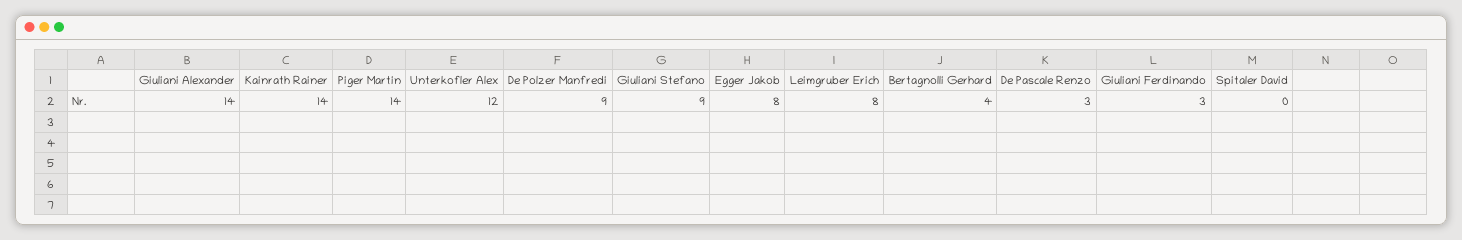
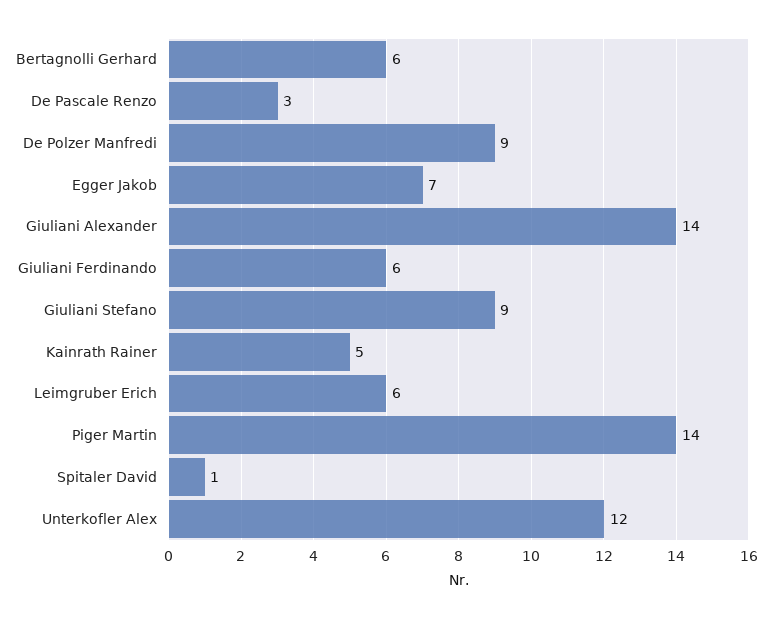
  {
    "Giuliani Alexander": 14,
-   "Kainrath Rainer": 14,
+   "Kainrath Rainer": 5,
    "Piger Martin": 14,
    "Unterkofler Alex": 12,
    "De Polzer Manfredi": 9,
    "Giuliani Stefano": 9,
-   "Egger Jakob": 8,
+   "Egger Jakob": 7,
-   "Leimgruber Erich": 8,
+   "Leimgruber Erich": 6,
-   "Bertagnolli Gerhard": 4,
+   "Bertagnolli Gerhard": 6,
    "De Pascale Renzo": 3,
-   "Giuliani Ferdinando": 3,
+   "Giuliani Ferdinando": 6,
-   "Spitaler David": 0
+   "Spitaler David": 1
  }

